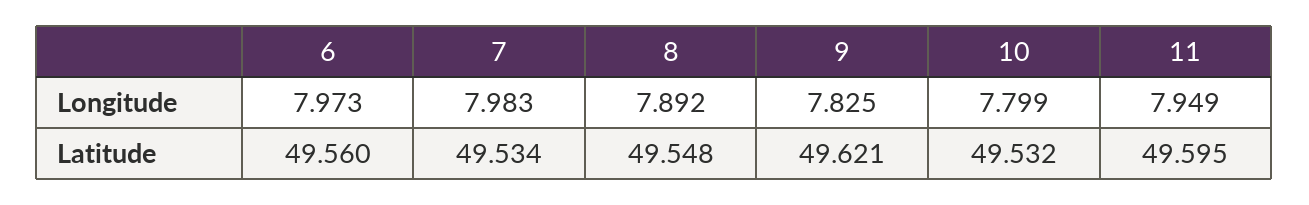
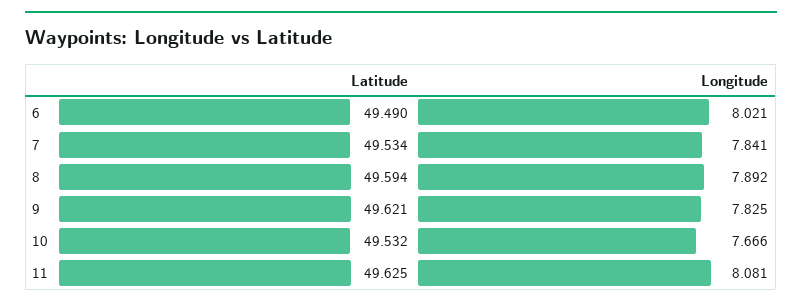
  {
    "6": {
-     "Longitude": 7.973,
+     "Longitude": 8.021,
-     "Latitude": 49.56
+     "Latitude": 49.49
    },
    "7": {
-     "Longitude": 7.983,
+     "Longitude": 7.841,
      "Latitude": 49.534
    },
    "8": {
      "Longitude": 7.892,
-     "Latitude": 49.548
+     "Latitude": 49.594
    },
    "9": {
      "Longitude": 7.825,
      "Latitude": 49.621
    },
    "10": {
-     "Longitude": 7.799,
+     "Longitude": 7.666,
      "Latitude": 49.532
    },
    "11": {
-     "Longitude": 7.949,
+     "Longitude": 8.081,
-     "Latitude": 49.595
+     "Latitude": 49.625
    }
  }

